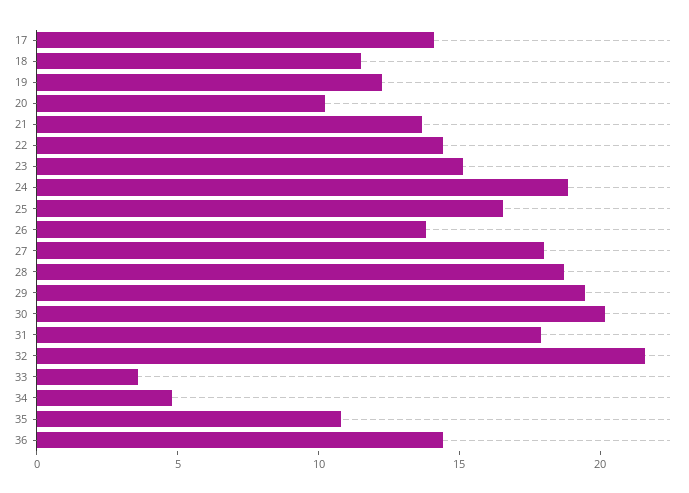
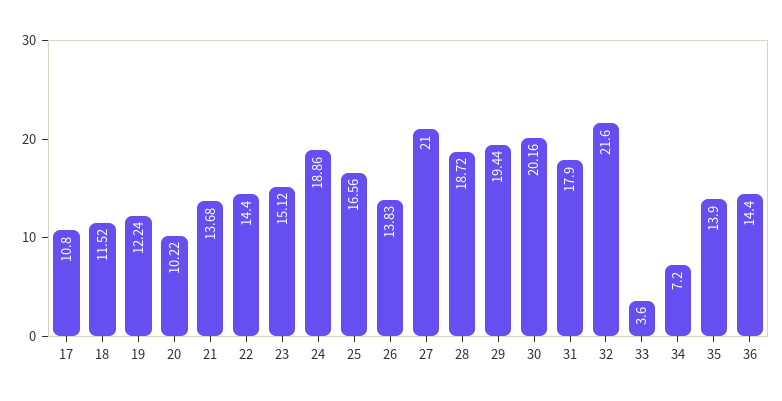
  {
-   "17": 14,
+   "17": 10.8,
    "18": 11.52,
    "19": 12.24,
    "20": 10.22,
    "21": 13.68,
    "22": 14.4,
    "23": 15.12,
    "24": 18.86,
    "25": 16.56,
    "26": 13.83,
-   "27": 18,
+   "27": 21,
    "28": 18.72,
    "29": 19.44,
    "30": 20.16,
    "31": 17.9,
    "32": 21.6,
    "33": 3.6,
-   "34": 5,
+   "34": 7.2,
-   "35": 11,
+   "35": 13.9,
    "36": 14.4
  }

